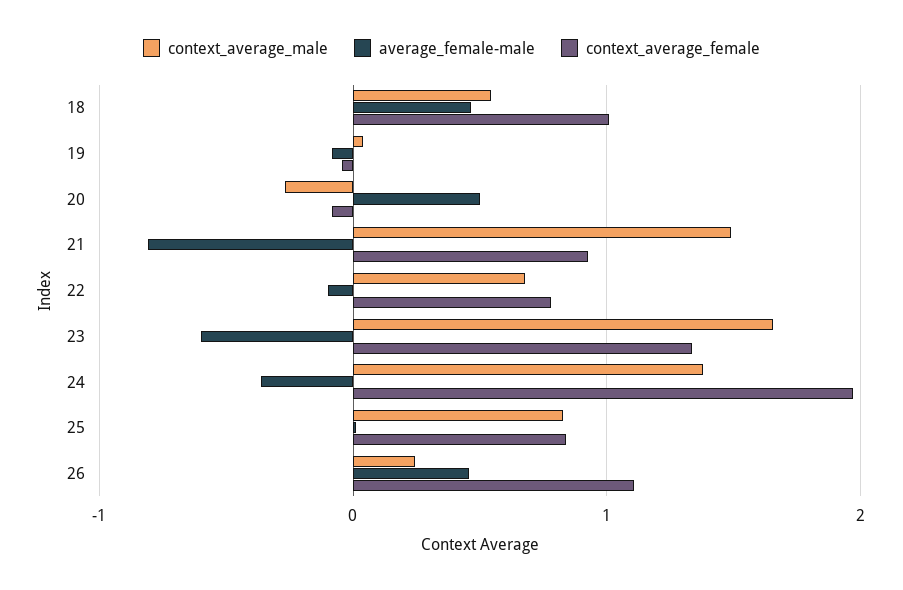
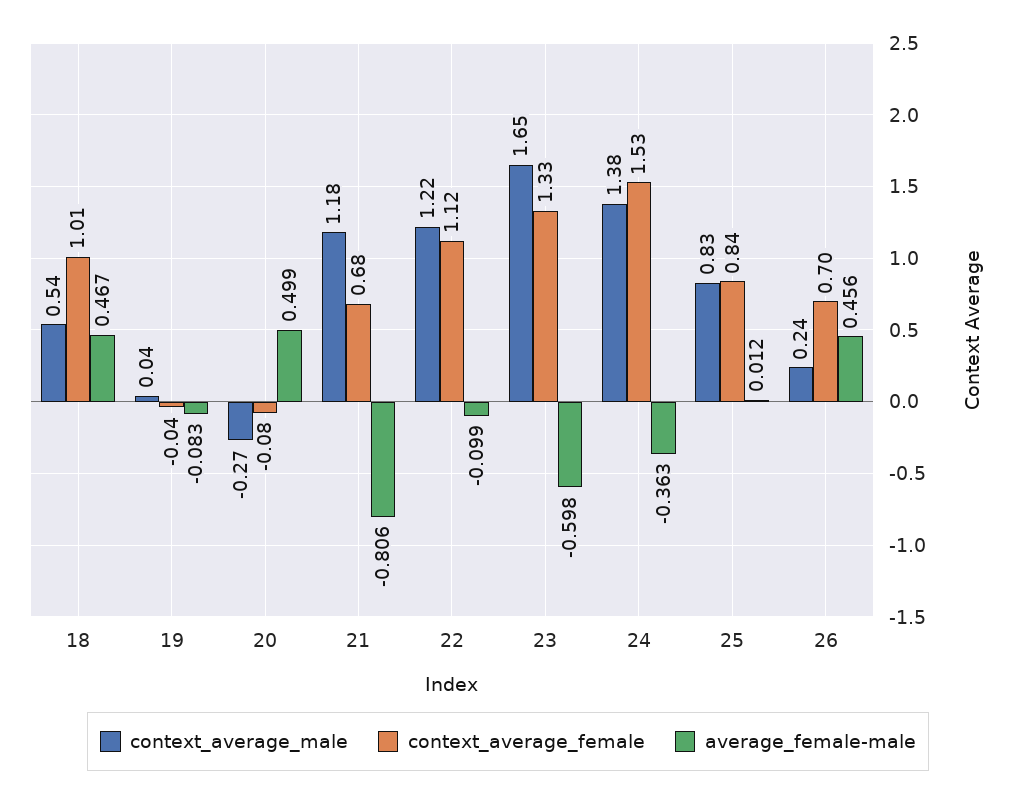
  {
    "context_average_male": {
      "18": 0.54,
      "19": 0.04,
      "20": -0.27,
-     "21": 1.5,
+     "21": 1.18,
-     "22": 0.7,
+     "22": 1.22,
      "23": 1.65,
      "24": 1.38,
      "25": 0.83,
      "26": 0.24
    },
    "average_female-male": {
      "18": 0.467,
      "19": -0.083,
      "20": 0.499,
      "21": -0.806,
      "22": -0.099,
      "23": -0.598,
      "24": -0.363,
      "25": 0.012,
      "26": 0.456
    },
    "context_average_female": {
      "18": 1.01,
      "19": -0.04,
      "20": -0.08,
-     "21": 0.9,
+     "21": 0.68,
-     "22": 0.8,
+     "22": 1.12,
      "23": 1.33,
-     "24": 2,
+     "24": 1.53,
      "25": 0.84,
-     "26": 1.1
+     "26": 0.7
    }
  }

